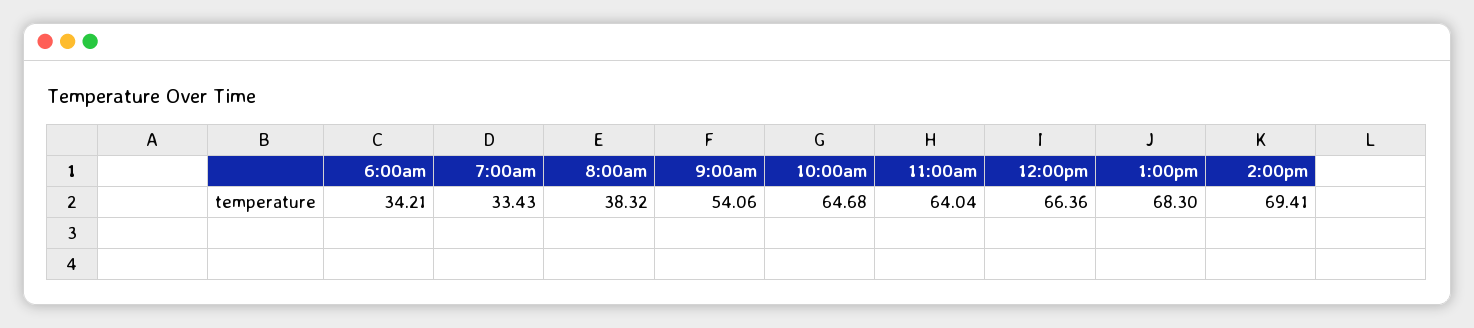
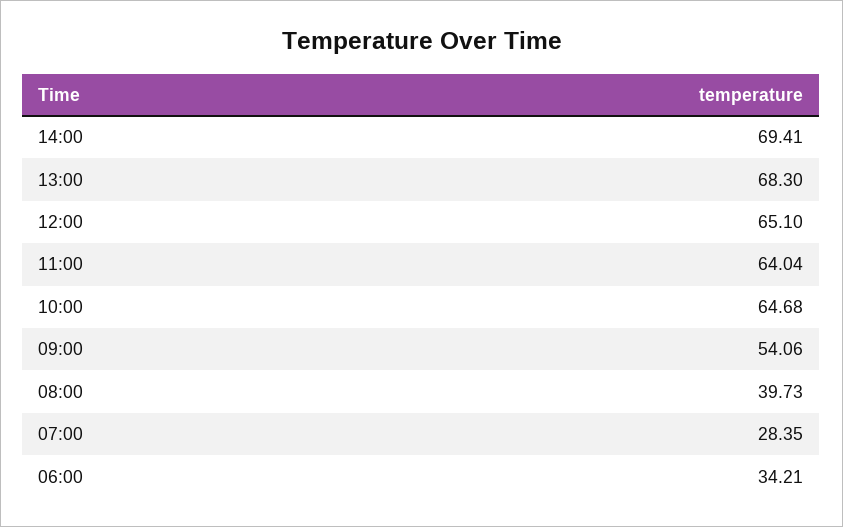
  {
    "6:00am": 34.21,
-   "7:00am": 33.43,
+   "7:00am": 28.35,
-   "8:00am": 38.32,
+   "8:00am": 39.73,
    "9:00am": 54.06,
    "10:00am": 64.68,
    "11:00am": 64.04,
-   "12:00pm": 66.36,
+   "12:00pm": 65.1,
    "1:00pm": 68.3,
    "2:00pm": 69.41
  }

